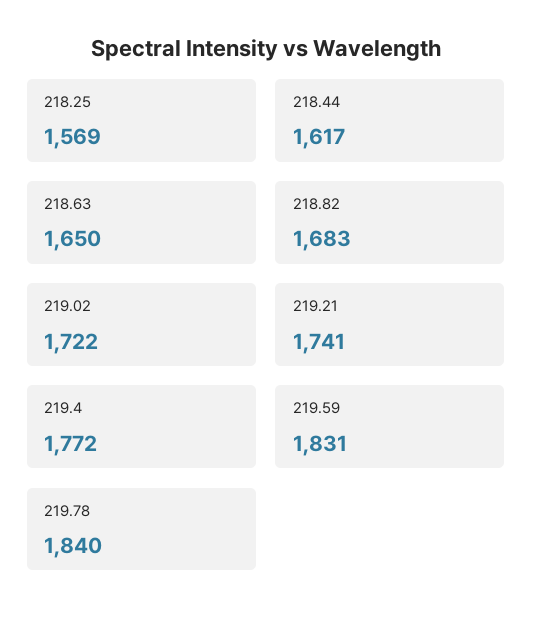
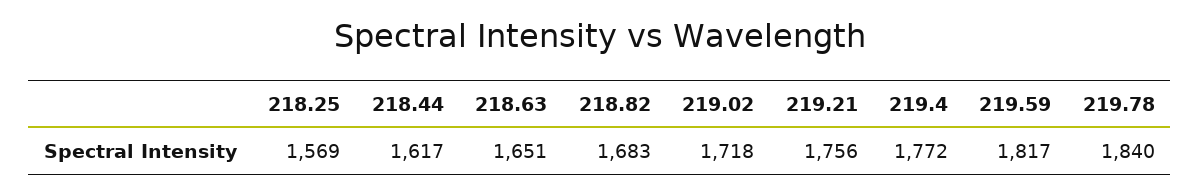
  {
    "218.25": 1569,
    "218.44": 1617,
-   "218.63": 1650,
+   "218.63": 1651,
    "218.82": 1683,
-   "219.02": 1722,
+   "219.02": 1718,
-   "219.21": 1741,
+   "219.21": 1756,
    "219.4": 1772,
-   "219.59": 1831,
+   "219.59": 1817,
    "219.78": 1840
  }

